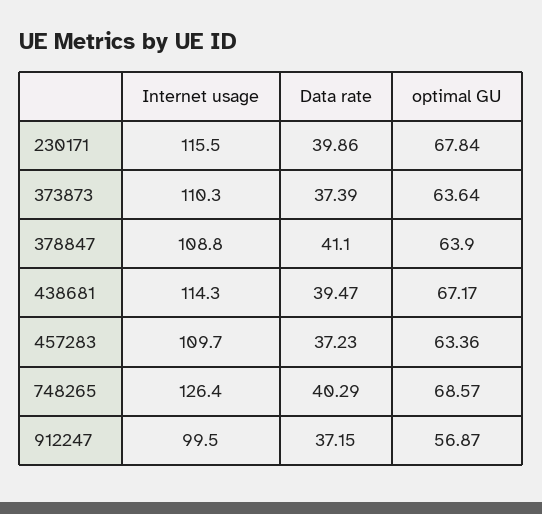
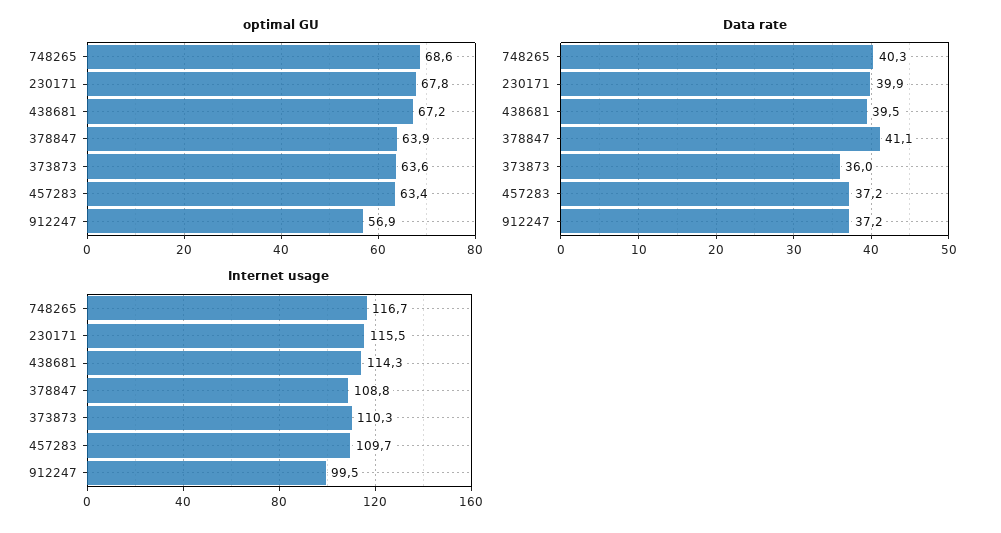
  {
    "Internet usage": {
      "230171": 115.5,
      "373873": 110.3,
      "378847": 108.8,
      "438681": 114.3,
      "457283": 109.7,
-     "748265": 126.4,
+     "748265": 116.7,
      "912247": 99.5
    },
    "Data rate": {
      "230171": 39.86,
-     "373873": 37.39,
+     "373873": 36,
      "378847": 41.1,
      "438681": 39.47,
      "457283": 37.23,
      "748265": 40.29,
      "912247": 37.15
    },
    "optimal GU": {
      "230171": 67.84,
      "373873": 63.64,
      "378847": 63.9,
      "438681": 67.17,
      "457283": 63.36,
      "748265": 68.57,
      "912247": 56.87
    }
  }

